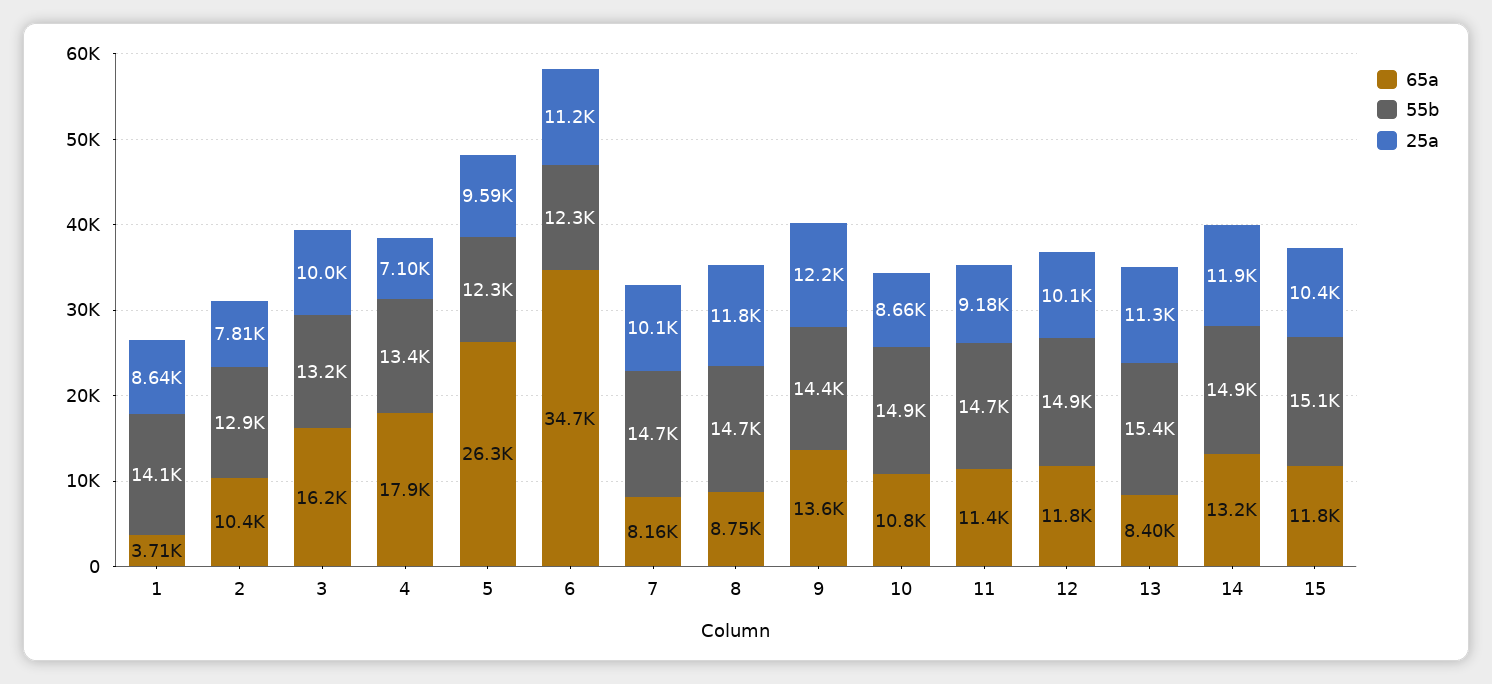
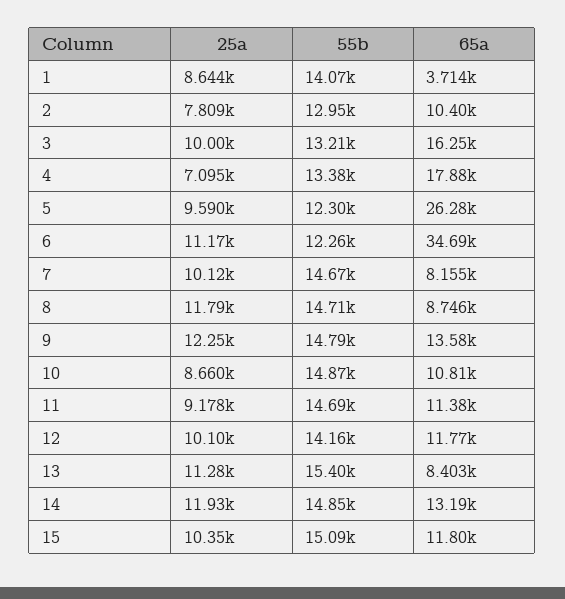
  {
    "65a": {
      "1": 3714,
      "2": 10400,
      "3": 16250,
      "4": 17880,
      "5": 26280,
      "6": 34690,
      "7": 8155,
      "8": 8746,
      "9": 13580,
      "10": 10810,
      "11": 11380,
      "12": 11770,
      "13": 8403,
      "14": 13190,
      "15": 11800
    },
    "55b": {
      "1": 14070,
      "2": 12950,
      "3": 13210,
      "4": 13380,
      "5": 12300,
      "6": 12260,
      "7": 14670,
      "8": 14710,
-     "9": 14400,
+     "9": 14790,
      "10": 14870,
      "11": 14690,
-     "12": 14900,
+     "12": 14160,
      "13": 15400,
      "14": 14850,
      "15": 15090
    },
    "25a": {
      "1": 8644,
      "2": 7809,
      "3": 10000,
      "4": 7095,
      "5": 9590,
      "6": 11170,
      "7": 10120,
      "8": 11790,
      "9": 12250,
      "10": 8660,
      "11": 9178,
      "12": 10100,
      "13": 11280,
      "14": 11930,
      "15": 10350
    }
  }

